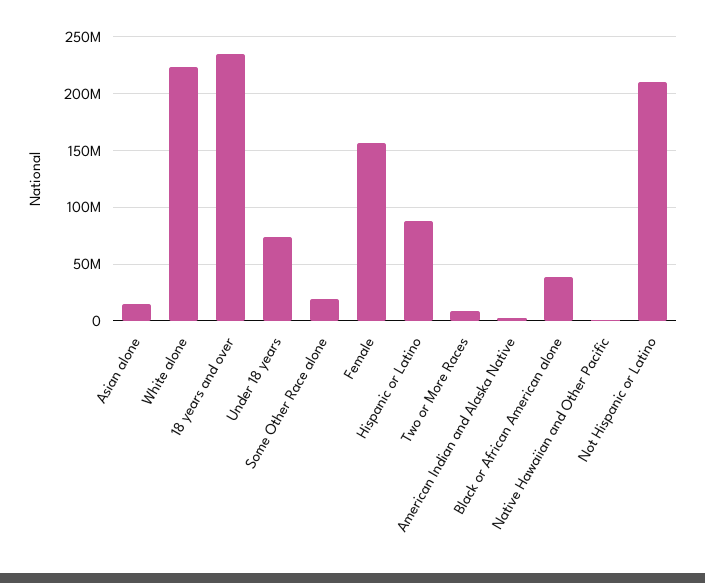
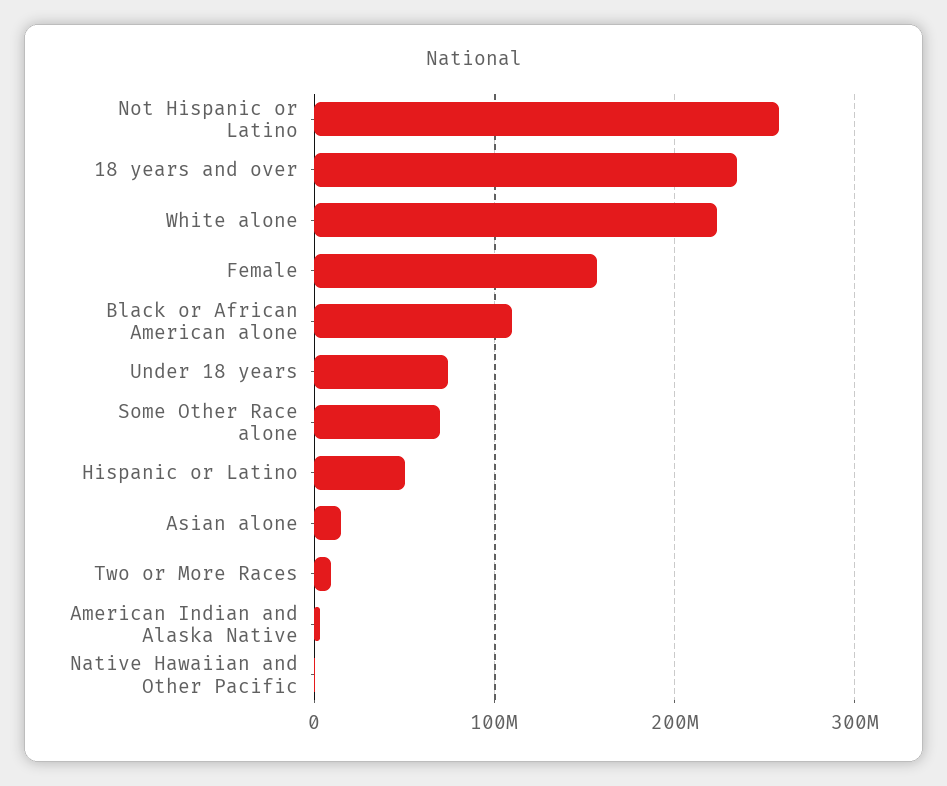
  {
    "Asian alone": 10000000,
    "White alone": 220000000,
    "18 years and over": 230000000,
    "Under 18 years": 70000000,
-   "Some Other Race alone": 20000000,
+   "Some Other Race alone": 70000000,
    "Female": 160000000,
-   "Hispanic or Latino": 90000000,
+   "Hispanic or Latino": 50000000,
    "Two or More Races": 10000000,
    "American Indian and Alaska Native": 0,
-   "Black or African American alone": 40000000,
+   "Black or African American alone": 110000000,
    "Native Hawaiian and Other Pacific": 0,
-   "Not Hispanic or Latino": 210000000
+   "Not Hispanic or Latino": 260000000
  }

